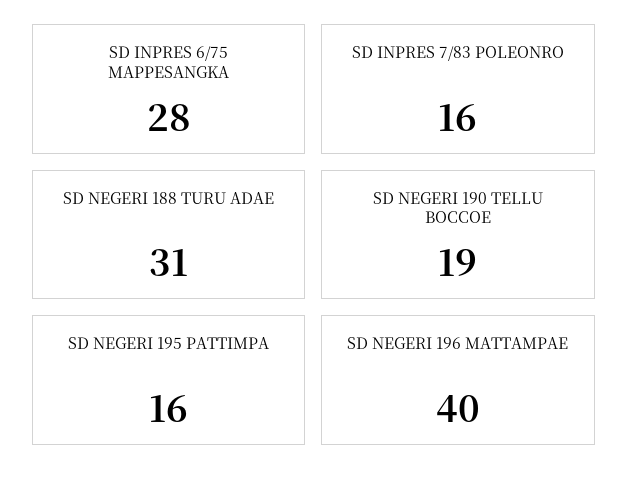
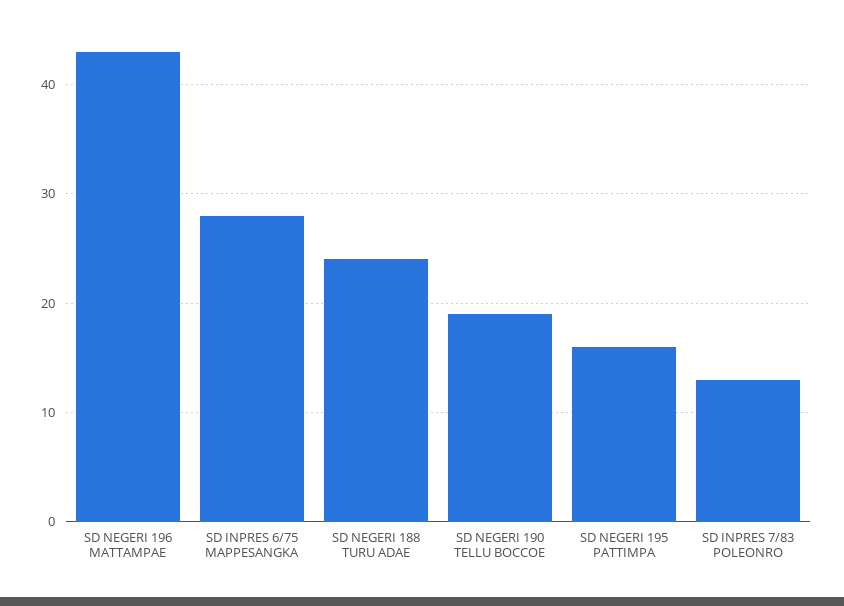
  {
    "SD INPRES 6/75 MAPPESANGKA": 28,
-   "SD INPRES 7/83 POLEONRO": 16,
+   "SD INPRES 7/83 POLEONRO": 13,
-   "SD NEGERI 188 TURU ADAE": 31,
+   "SD NEGERI 188 TURU ADAE": 24,
    "SD NEGERI 190 TELLU BOCCOE": 19,
    "SD NEGERI 195 PATTIMPA": 16,
-   "SD NEGERI 196 MATTAMPAE": 40
+   "SD NEGERI 196 MATTAMPAE": 43
  }

